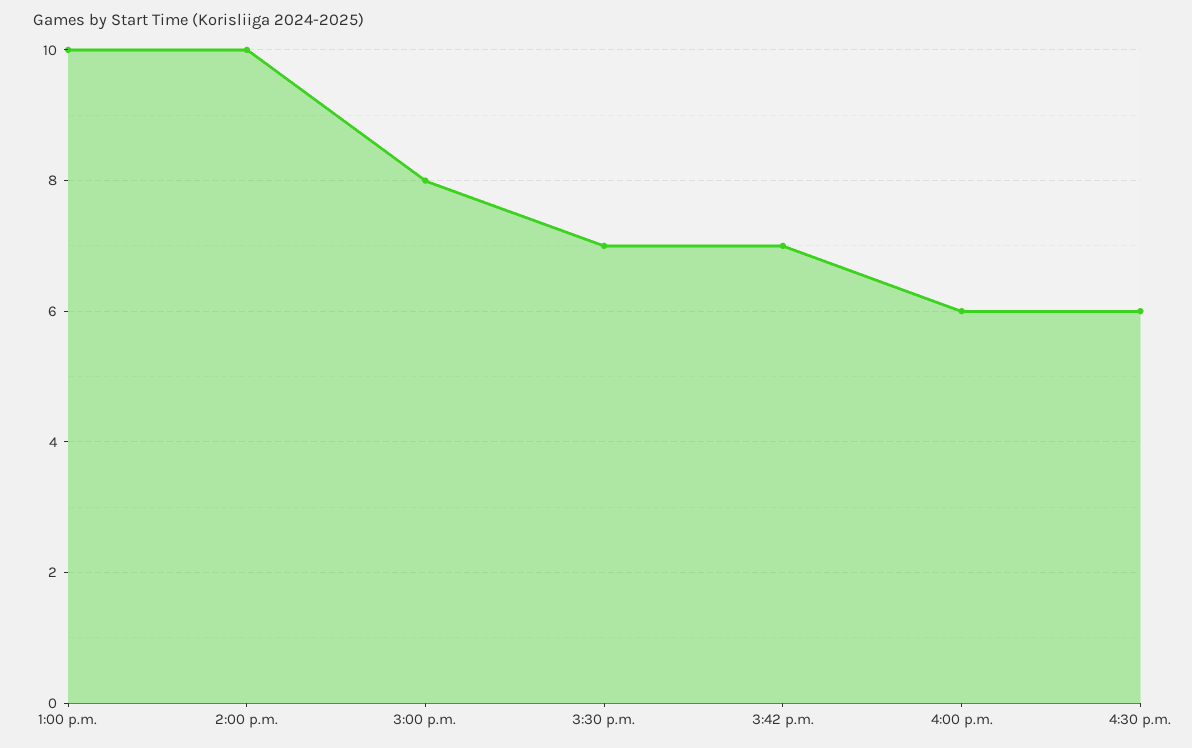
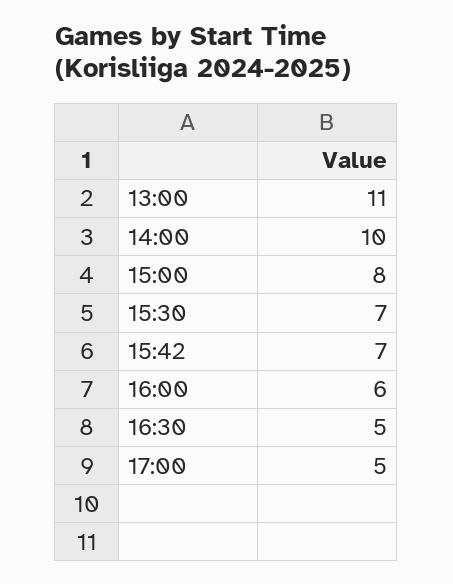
  {
-   "1:00 p.m.": 10,
+   "1:00 p.m.": 11,
    "2:00 p.m.": 10,
    "3:00 p.m.": 8,
    "3:30 p.m.": 7,
    "3:42 p.m.": 7,
    "4:00 p.m.": 6,
-   "4:30 p.m.": 6
+   "4:30 p.m.": 5,
+   "17:00": 5
  }

